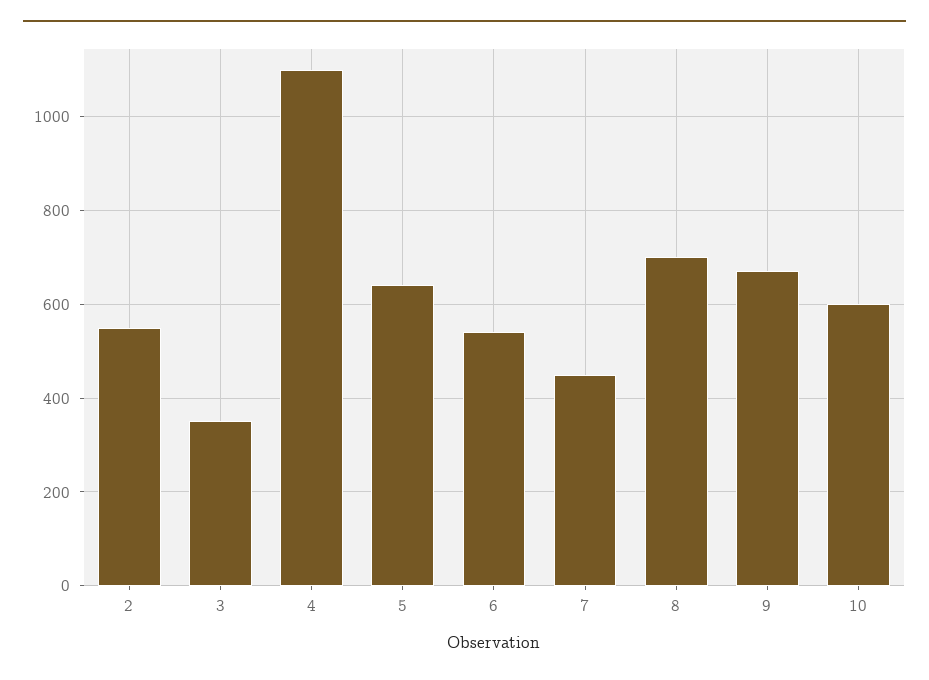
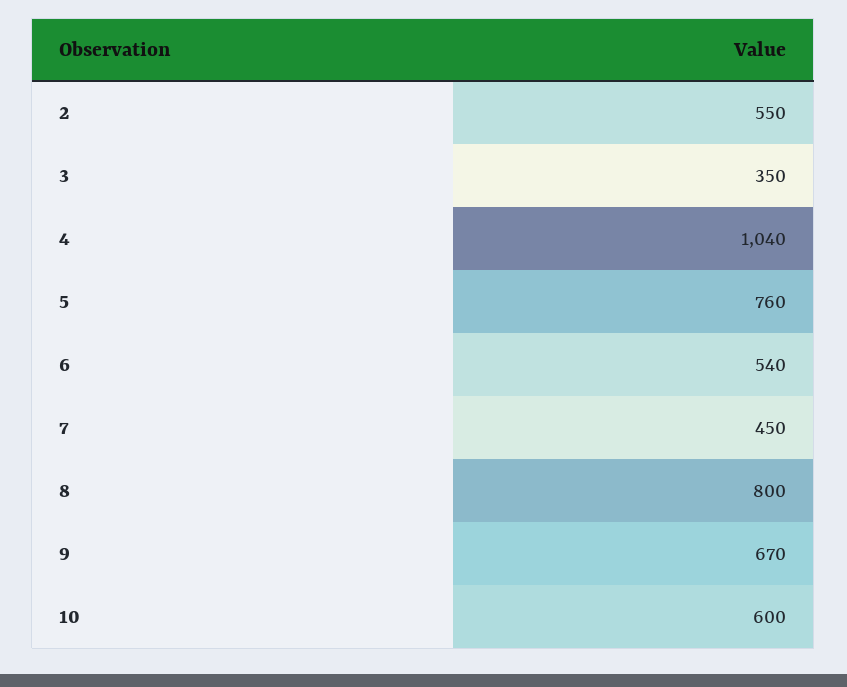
  {
    "2": 550,
    "3": 350,
-   "4": 1100,
+   "4": 1040,
-   "5": 640,
+   "5": 760,
    "6": 540,
    "7": 450,
-   "8": 700,
+   "8": 800,
    "9": 670,
    "10": 600
  }

